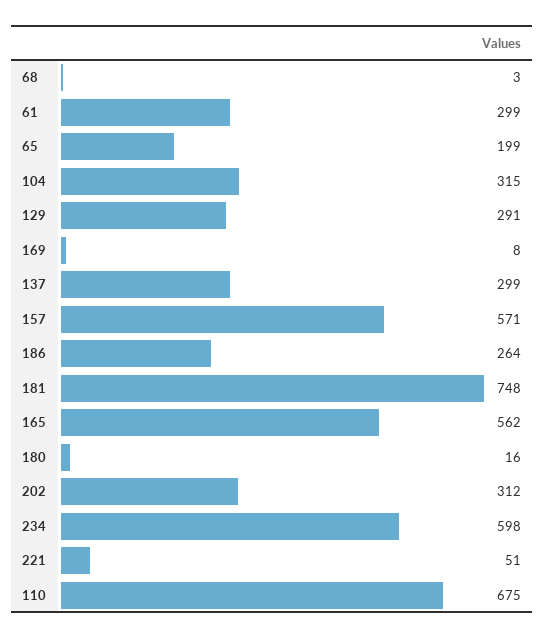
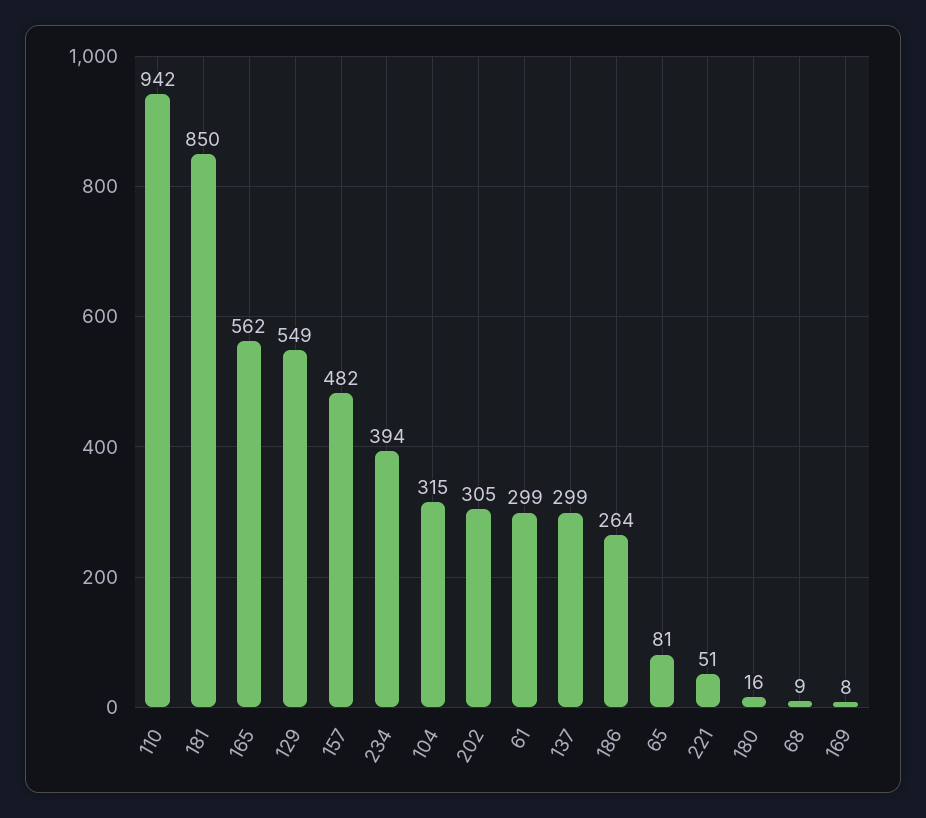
  {
-   "68": 3,
+   "68": 9,
    "61": 299,
-   "65": 199,
+   "65": 81,
    "104": 315,
-   "129": 291,
+   "129": 549,
    "169": 8,
    "137": 299,
-   "157": 571,
+   "157": 482,
    "186": 264,
-   "181": 748,
+   "181": 850,
    "165": 562,
    "180": 16,
-   "202": 312,
+   "202": 305,
-   "234": 598,
+   "234": 394,
    "221": 51,
-   "110": 675
+   "110": 942
  }

